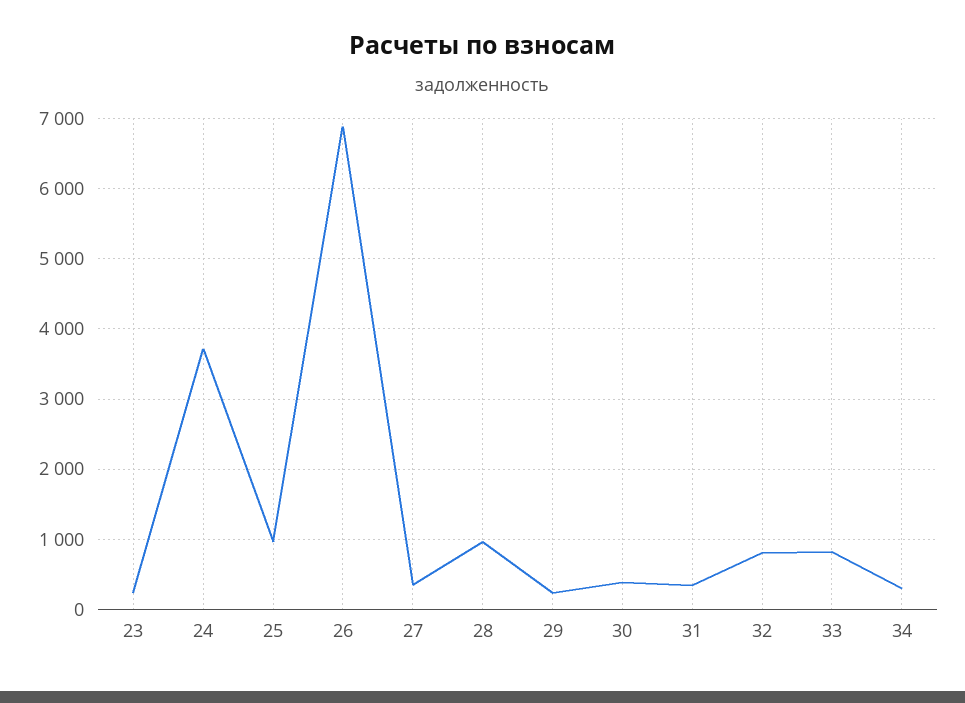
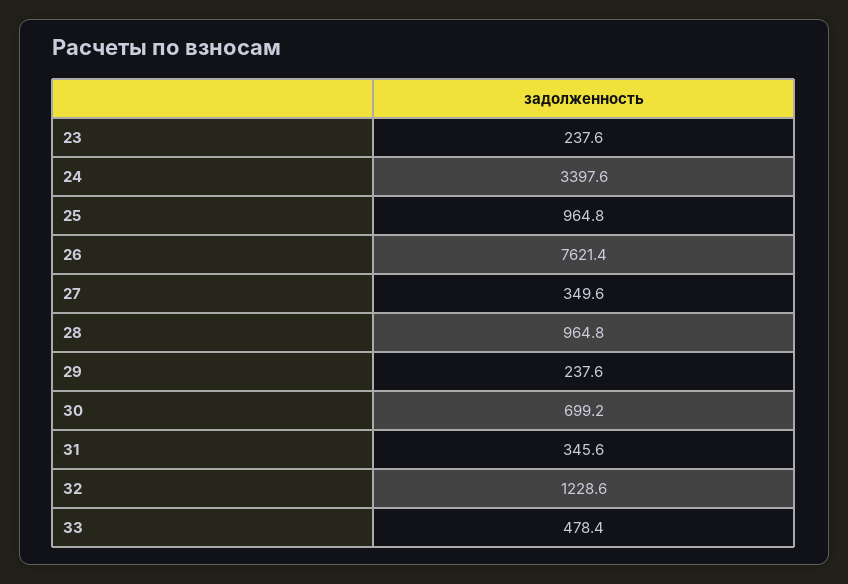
  {
    "23": 237.6,
-   "24": 3700,
+   "24": 3397.6,
    "25": 964.8,
-   "26": 6900,
+   "26": 7621.4,
    "27": 349.6,
    "28": 964.8,
    "29": 237.6,
-   "30": 400,
+   "30": 699.2,
    "31": 345.6,
-   "32": 800,
+   "32": 1228.6,
-   "33": 800,
+   "33": 478.4
-   "34": 300
  }

